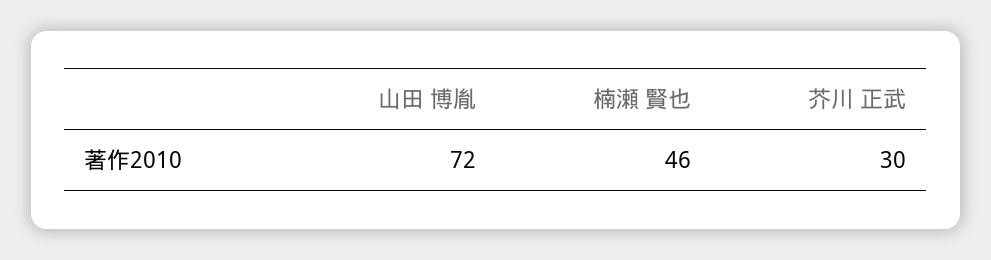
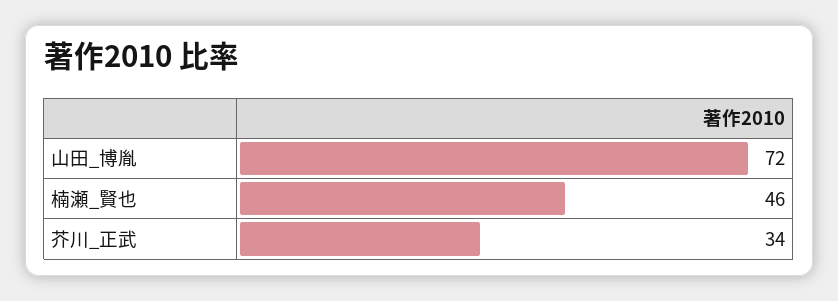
  {
    "山田 博胤": 72,
    "楠瀬 賢也": 46,
-   "芥川 正武": 30
+   "芥川 正武": 34
  }

